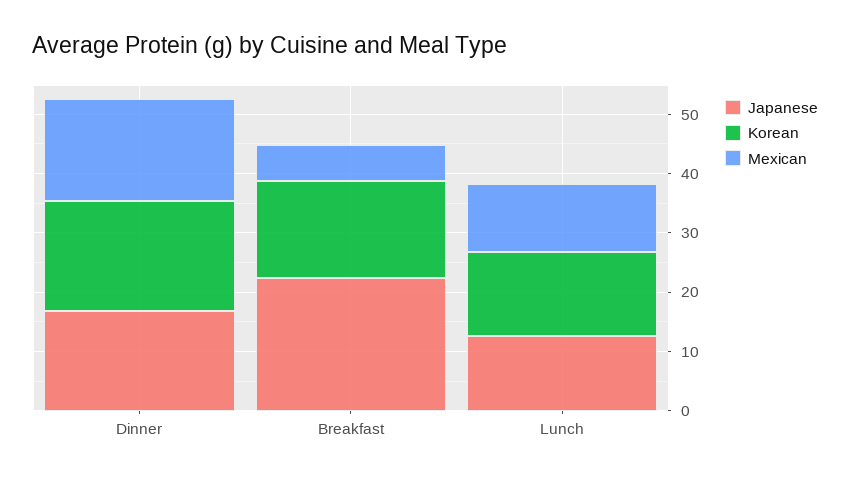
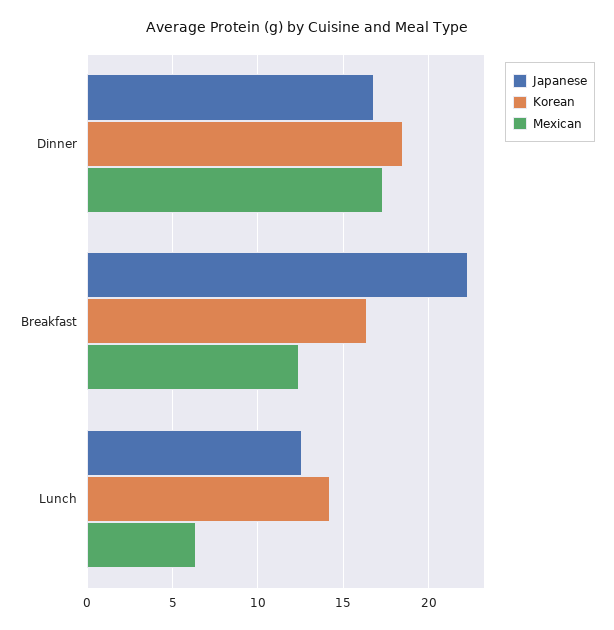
  {
    "Japanese": {
      "Dinner": 17,
      "Breakfast": 22.5,
      "Lunch": 12.5
    },
    "Korean": {
      "Dinner": 18.5,
      "Breakfast": 16.5,
      "Lunch": 14
    },
    "Mexican": {
      "Dinner": 17.5,
-     "Breakfast": 6,
+     "Breakfast": 12.5,
-     "Lunch": 12
+     "Lunch": 6.5
    }
  }

